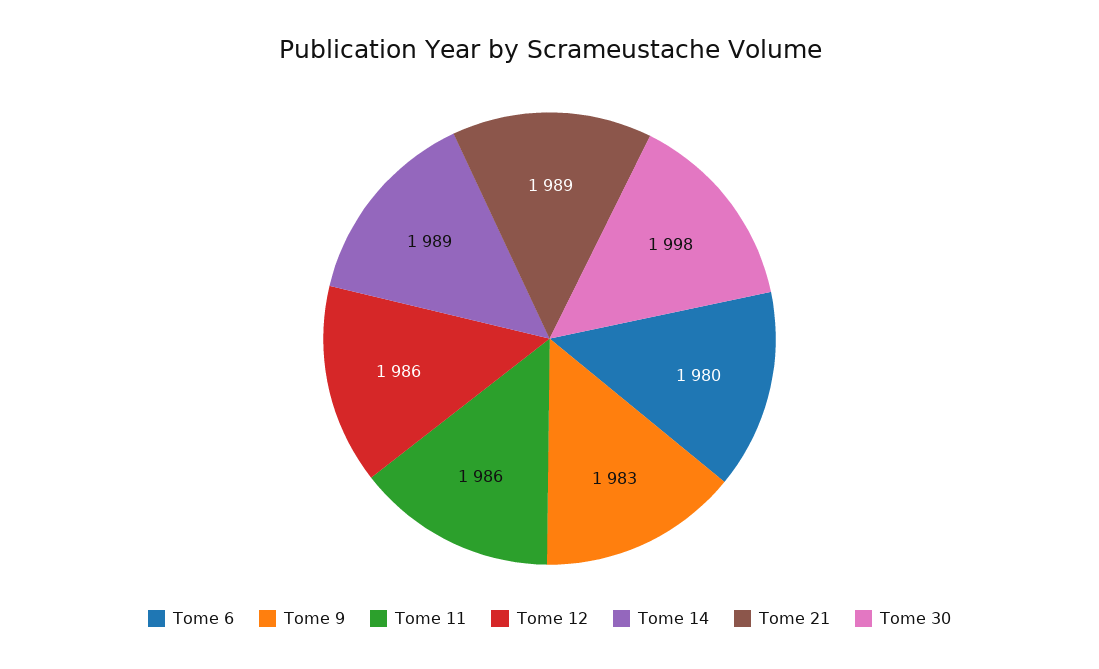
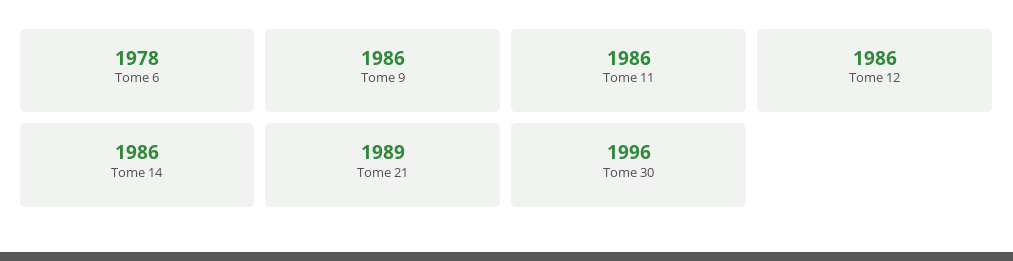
  {
-   "Tome 6": 1980,
+   "Tome 6": 1978,
-   "Tome 9": 1983,
+   "Tome 9": 1986,
    "Tome 11": 1986,
    "Tome 12": 1986,
-   "Tome 14": 1989,
+   "Tome 14": 1986,
    "Tome 21": 1989,
-   "Tome 30": 1998
+   "Tome 30": 1996
  }

